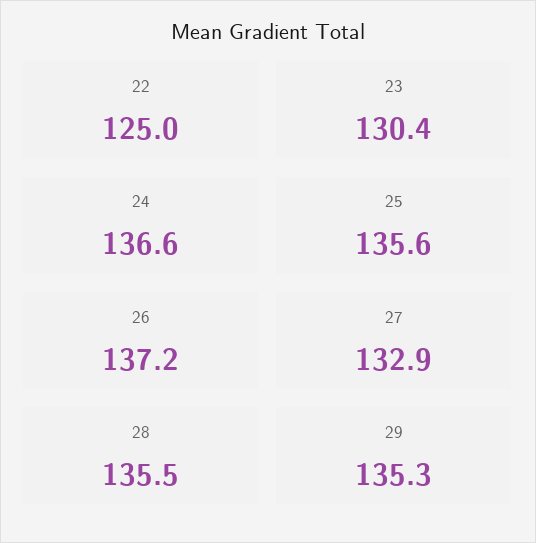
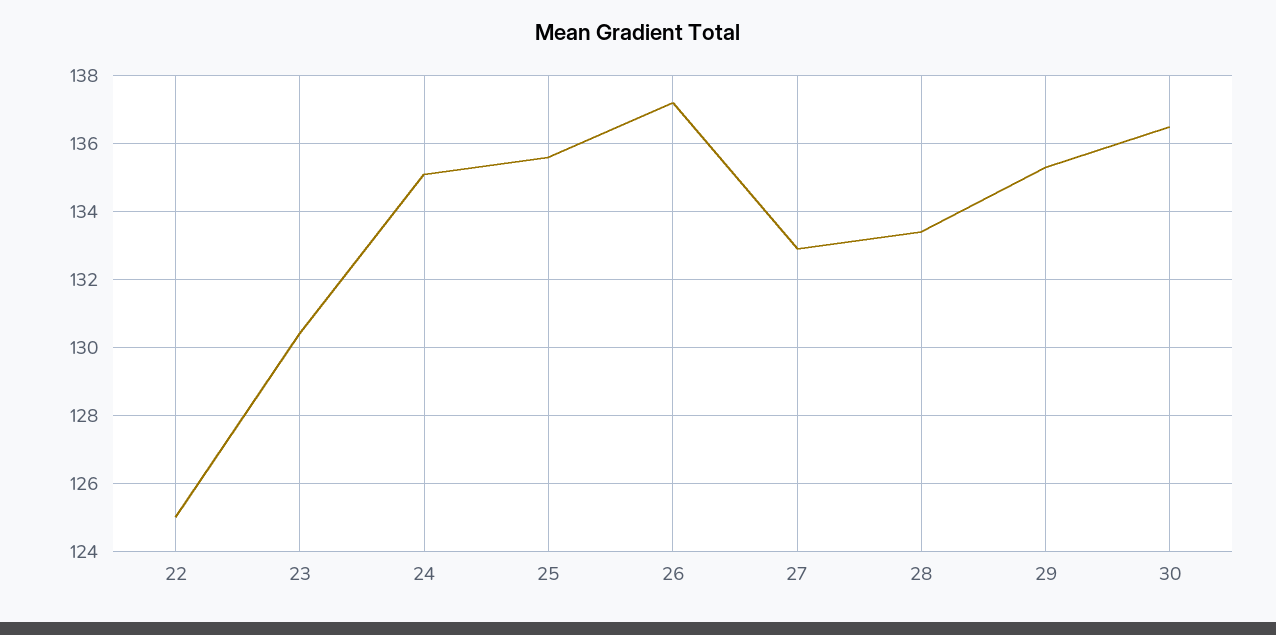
  {
    "22": 125,
    "23": 130.4,
-   "24": 136.6,
+   "24": 135,
    "25": 135.6,
    "26": 137.2,
    "27": 132.9,
-   "28": 135.5,
+   "28": 133.5,
-   "29": 135.3
+   "29": 135.3,
+   "30": 136.5
  }

